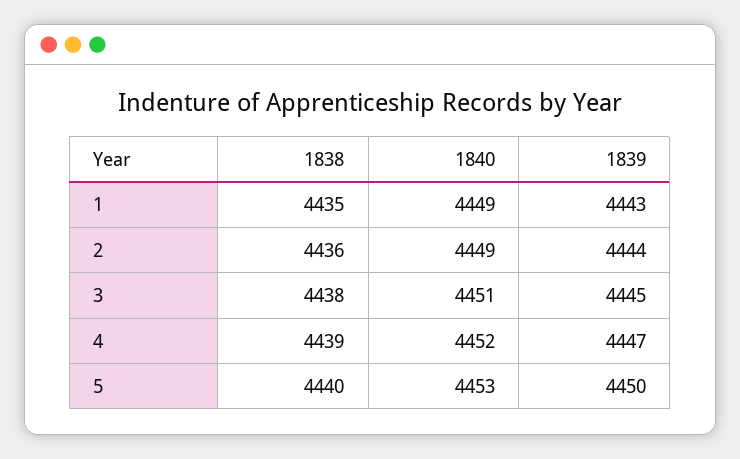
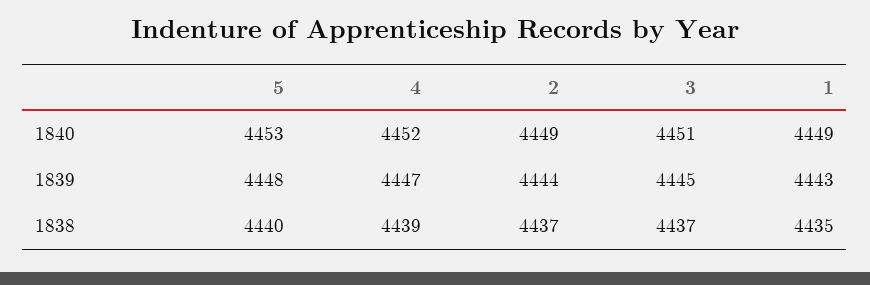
  {
    "1838": {
      "1": 4435,
-     "2": 4436,
+     "2": 4437,
-     "3": 4438,
+     "3": 4437,
      "4": 4439,
      "5": 4440
    },
    "1840": {
      "1": 4449,
      "2": 4449,
      "3": 4451,
      "4": 4452,
      "5": 4453
    },
    "1839": {
      "1": 4443,
      "2": 4444,
      "3": 4445,
      "4": 4447,
-     "5": 4450
+     "5": 4448
    }
  }

